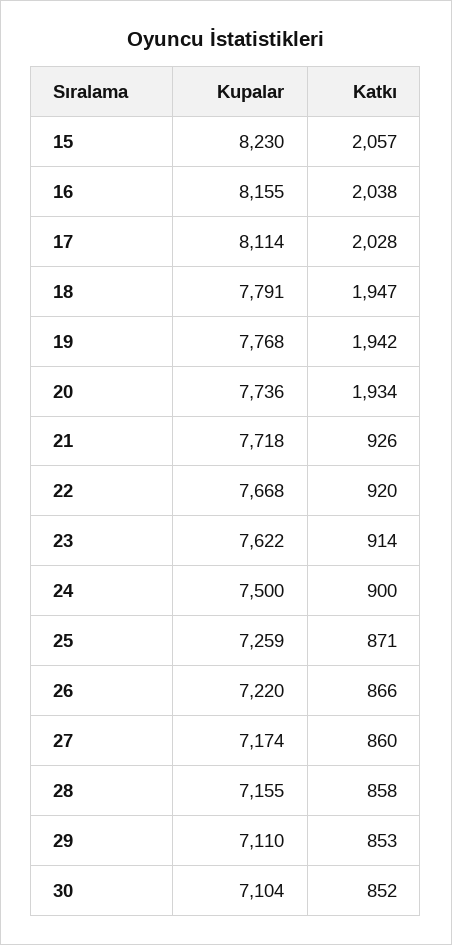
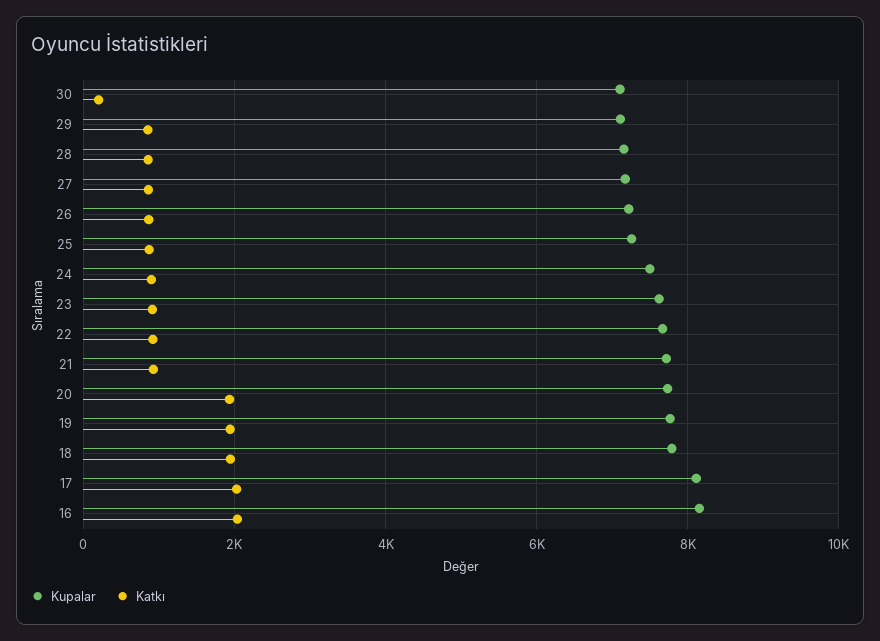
  {
    "Kupalar": {
-     "15": 8230,
      "16": 8155,
      "17": 8114,
      "18": 7791,
      "19": 7768,
      "20": 7736,
      "21": 7718,
      "22": 7668,
      "23": 7622,
      "24": 7500,
      "25": 7259,
      "26": 7220,
      "27": 7174,
      "28": 7155,
      "29": 7110,
      "30": 7104
    },
    "Katkı": {
-     "15": 2057,
      "16": 2038,
      "17": 2028,
      "18": 1947,
      "19": 1942,
      "20": 1934,
      "21": 926,
      "22": 920,
      "23": 914,
      "24": 900,
      "25": 871,
      "26": 866,
      "27": 860,
      "28": 858,
      "29": 853,
-     "30": 852
+     "30": 200
    }
  }

